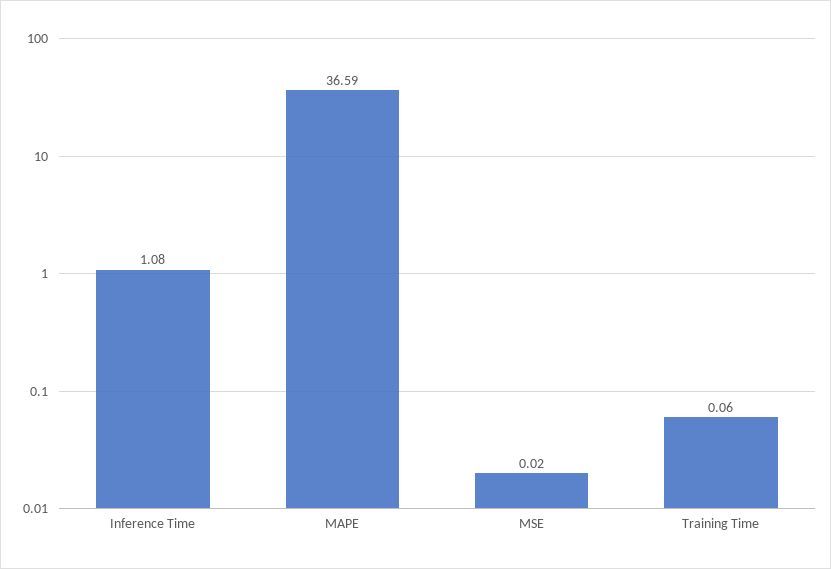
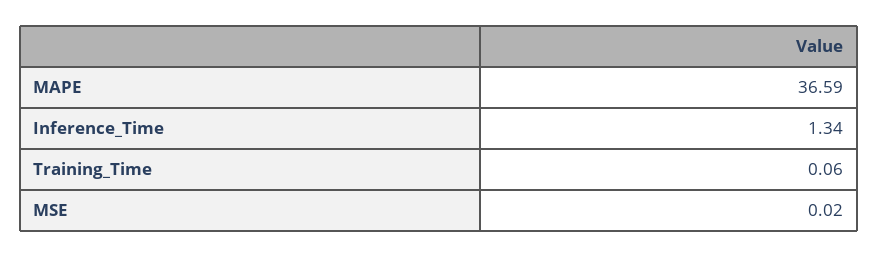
  {
-   "Inference Time": 1.08,
+   "Inference Time": 1.34,
    "MAPE": 36.59,
    "MSE": 0.02,
    "Training Time": 0.06
  }

